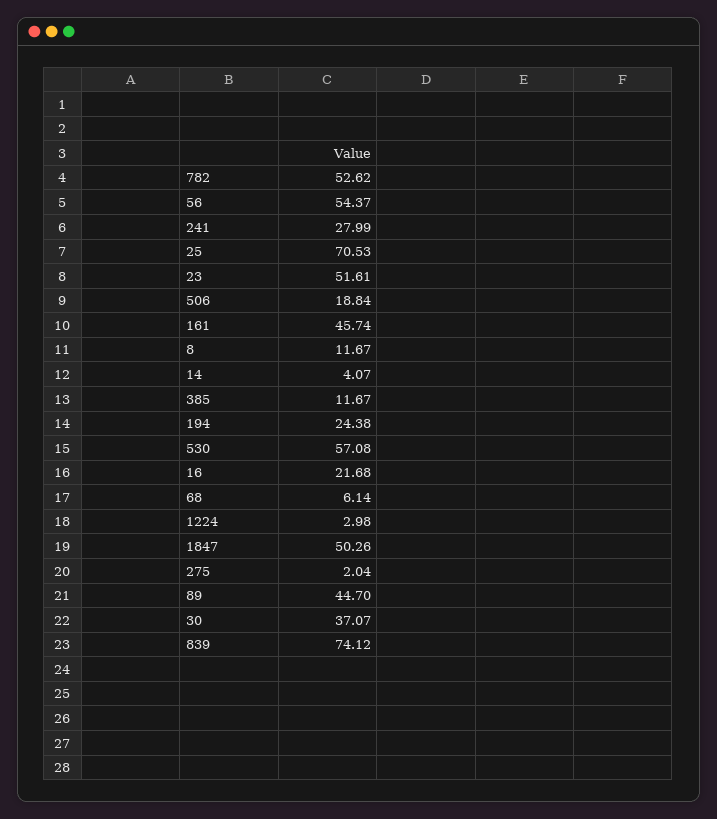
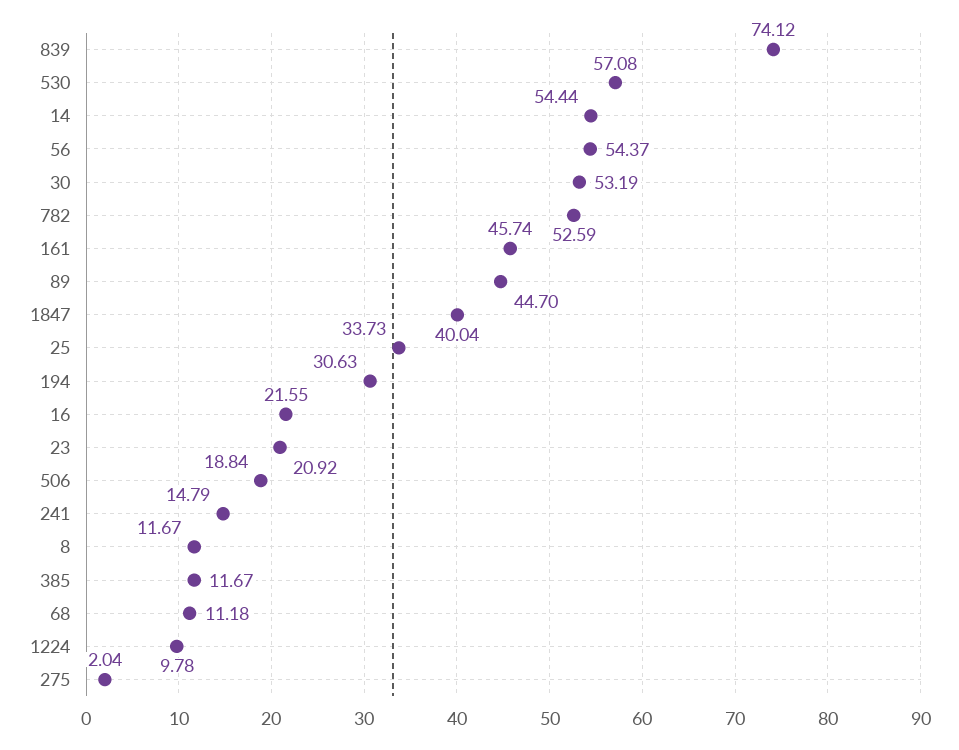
  {
-   "782": 52.62,
+   "782": 52.59,
    "56": 54.37,
-   "241": 27.99,
+   "241": 14.79,
-   "25": 70.53,
+   "25": 33.73,
-   "23": 51.61,
+   "23": 20.92,
    "506": 18.84,
    "161": 45.74,
    "8": 11.67,
-   "14": 4.07,
+   "14": 54.44,
    "385": 11.67,
-   "194": 24.38,
+   "194": 30.63,
    "530": 57.08,
-   "16": 21.68,
+   "16": 21.55,
-   "68": 6.14,
+   "68": 11.18,
-   "1224": 2.98,
+   "1224": 9.78,
-   "1847": 50.26,
+   "1847": 40.04,
    "275": 2.04,
    "89": 44.7,
-   "30": 37.07,
+   "30": 53.19,
    "839": 74.12
  }

